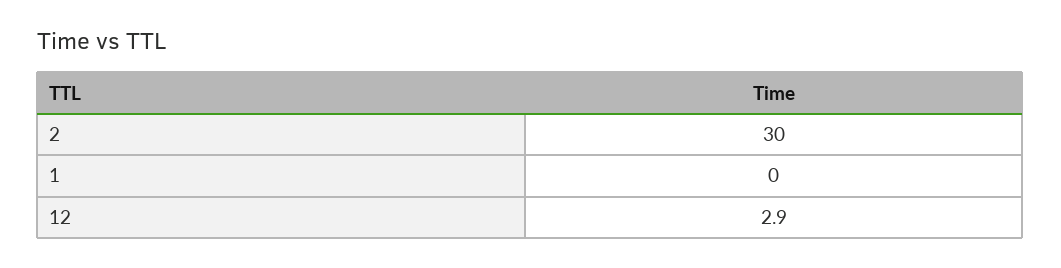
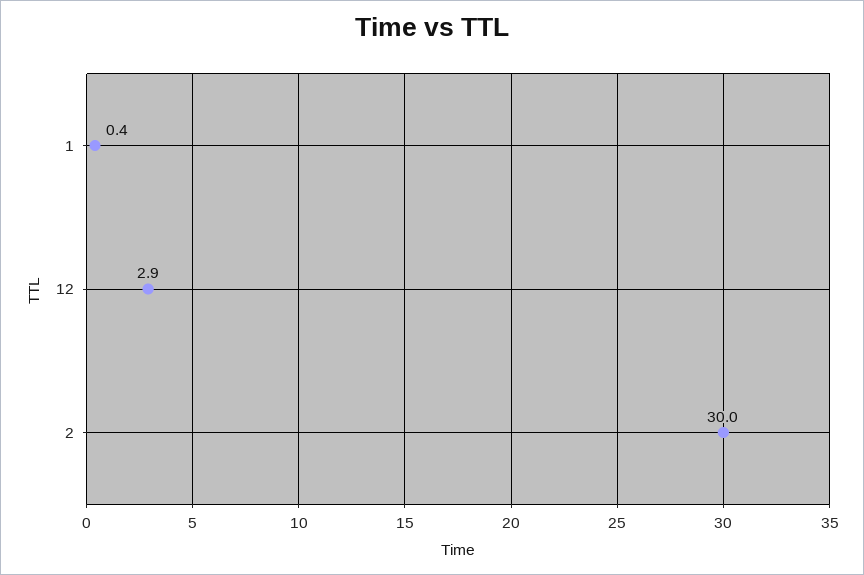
  {
    "2": 30,
-   "1": 0,
+   "1": 0.4,
    "12": 2.9
  }

